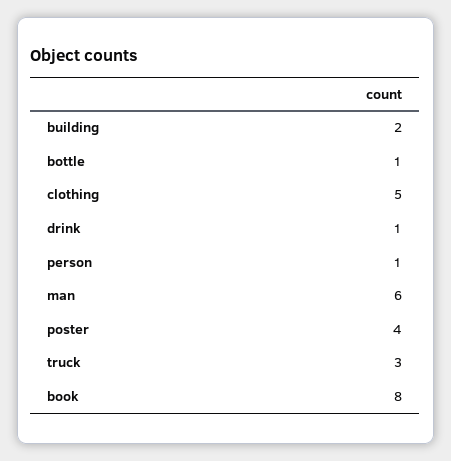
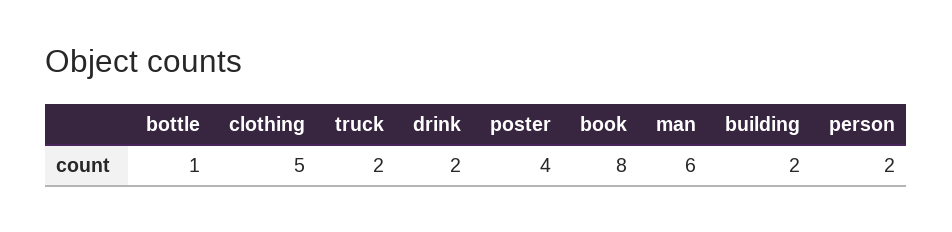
  {
    "building": 2,
    "bottle": 1,
    "clothing": 5,
-   "drink": 1,
+   "drink": 2,
-   "person": 1,
+   "person": 2,
    "man": 6,
    "poster": 4,
-   "truck": 3,
+   "truck": 2,
    "book": 8
  }

